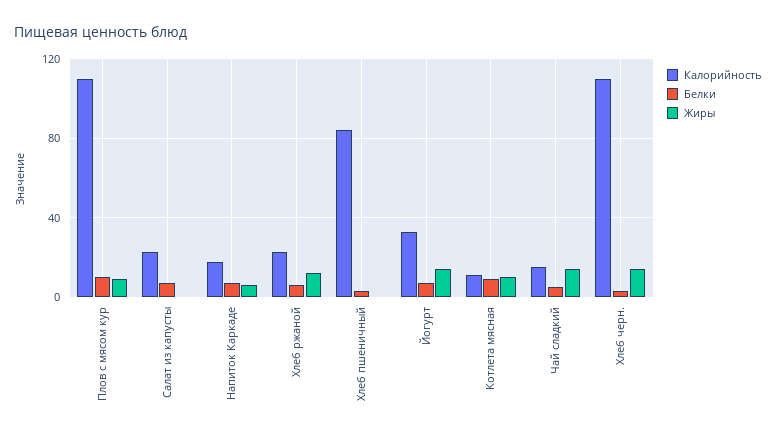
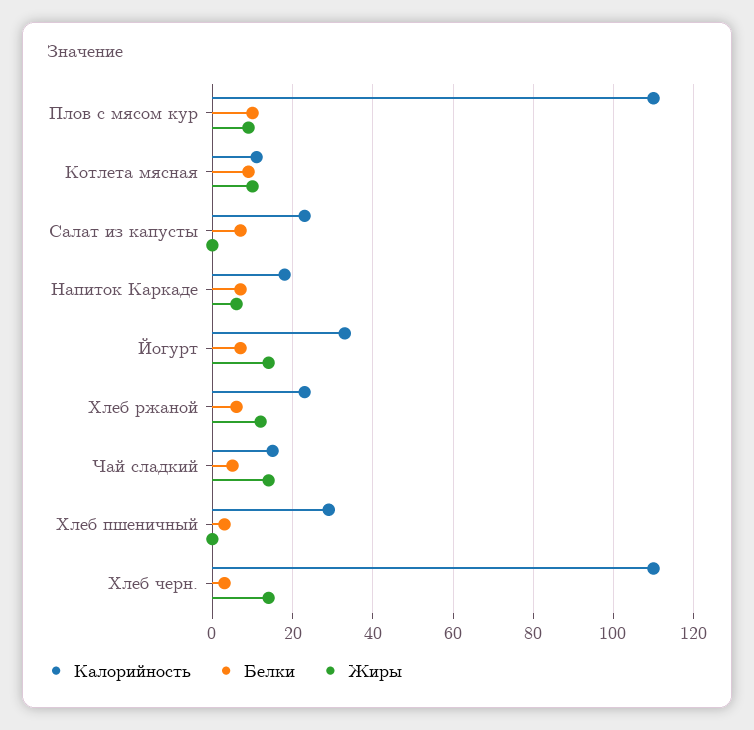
  {
    "Калорийность": {
      "Плов с мясом кур": 110,
      "Салат из капусты": 25,
      "Напиток Каркаде": 20,
      "Хлеб ржаной": 25,
-     "Хлеб пшеничный": 85,
+     "Хлеб пшеничный": 30,
      "Йогурт": 35,
      "Котлета мясная": 10,
      "Чай сладкий": 15,
      "Хлеб черн.": 110
    },
    "Белки": {
      "Плов с мясом кур": 10,
      "Салат из капусты": 5,
      "Напиток Каркаде": 5,
      "Хлеб ржаной": 5,
      "Хлеб пшеничный": 5,
      "Йогурт": 5,
      "Котлета мясная": 10,
      "Чай сладкий": 5,
      "Хлеб черн.": 5
    },
    "Жиры": {
      "Плов с мясом кур": 10,
      "Салат из капусты": 0,
      "Напиток Каркаде": 5,
      "Хлеб ржаной": 10,
      "Хлеб пшеничный": 0,
      "Йогурт": 15,
      "Котлета мясная": 10,
      "Чай сладкий": 15,
      "Хлеб черн.": 15
    }
  }

